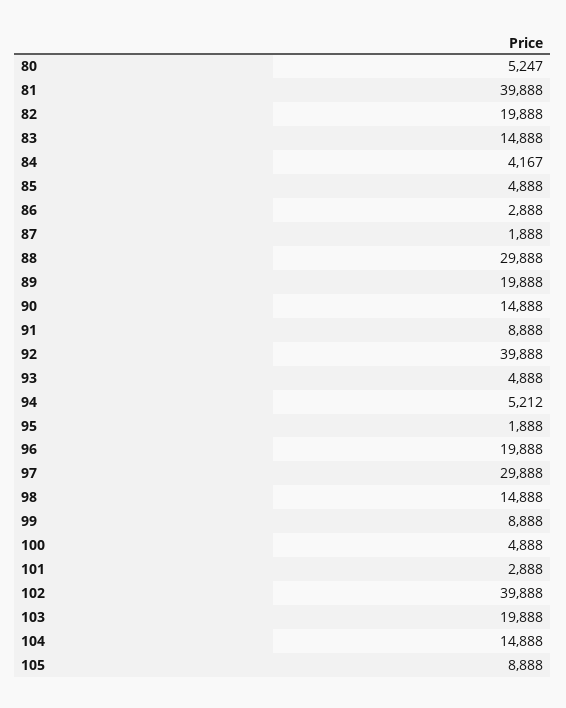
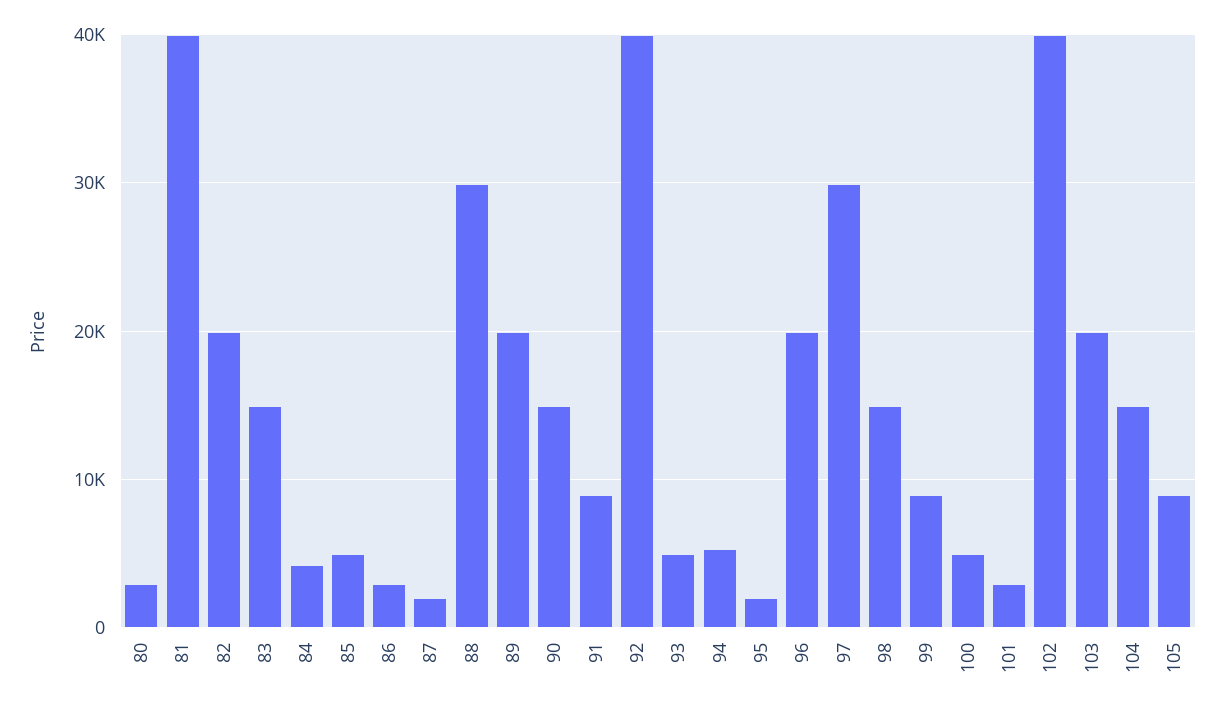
  {
-   "80": 5247,
+   "80": 3000,
    "81": 39888,
    "82": 19888,
    "83": 14888,
    "84": 4167,
    "85": 4888,
    "86": 2888,
    "87": 1888,
    "88": 29888,
    "89": 19888,
    "90": 14888,
    "91": 8888,
    "92": 39888,
    "93": 4888,
    "94": 5212,
    "95": 1888,
    "96": 19888,
    "97": 29888,
    "98": 14888,
    "99": 8888,
    "100": 4888,
    "101": 2888,
    "102": 39888,
    "103": 19888,
    "104": 14888,
    "105": 8888
  }

